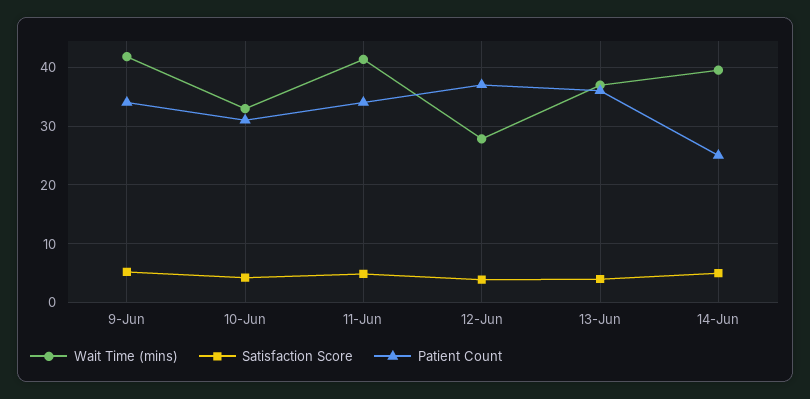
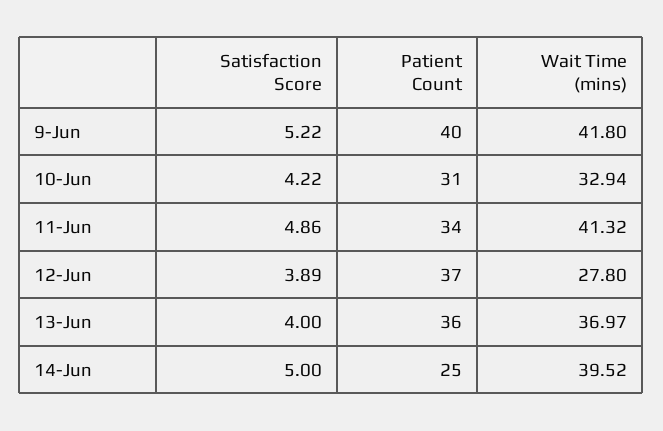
  {
    "Wait Time (mins)": {
      "9-Jun": 41.8,
      "10-Jun": 32.94,
      "11-Jun": 41.32,
      "12-Jun": 27.8,
      "13-Jun": 36.97,
      "14-Jun": 39.52
    },
    "Satisfaction Score": {
      "9-Jun": 5.22,
      "10-Jun": 4.22,
      "11-Jun": 4.86,
      "12-Jun": 3.89,
      "13-Jun": 4,
      "14-Jun": 5
    },
    "Patient Count": {
-     "9-Jun": 34,
+     "9-Jun": 40,
      "10-Jun": 31,
      "11-Jun": 34,
      "12-Jun": 37,
      "13-Jun": 36,
      "14-Jun": 25
    }
  }

